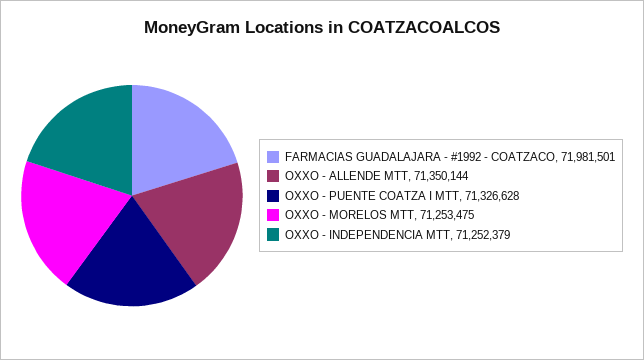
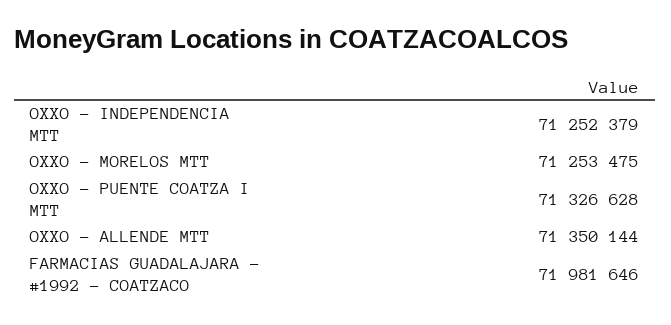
  {
-   "FARMACIAS GUADALAJARA - #1992 - COATZACO": 71981501,
+   "FARMACIAS GUADALAJARA - #1992 - COATZACO": 71981646,
    "OXXO - ALLENDE MTT": 71350144,
    "OXXO - PUENTE COATZA I MTT": 71326628,
    "OXXO - MORELOS MTT": 71253475,
    "OXXO - INDEPENDENCIA MTT": 71252379
  }

